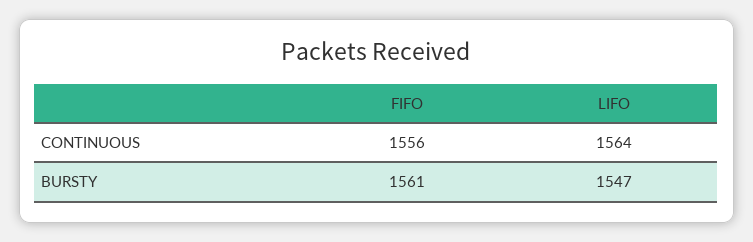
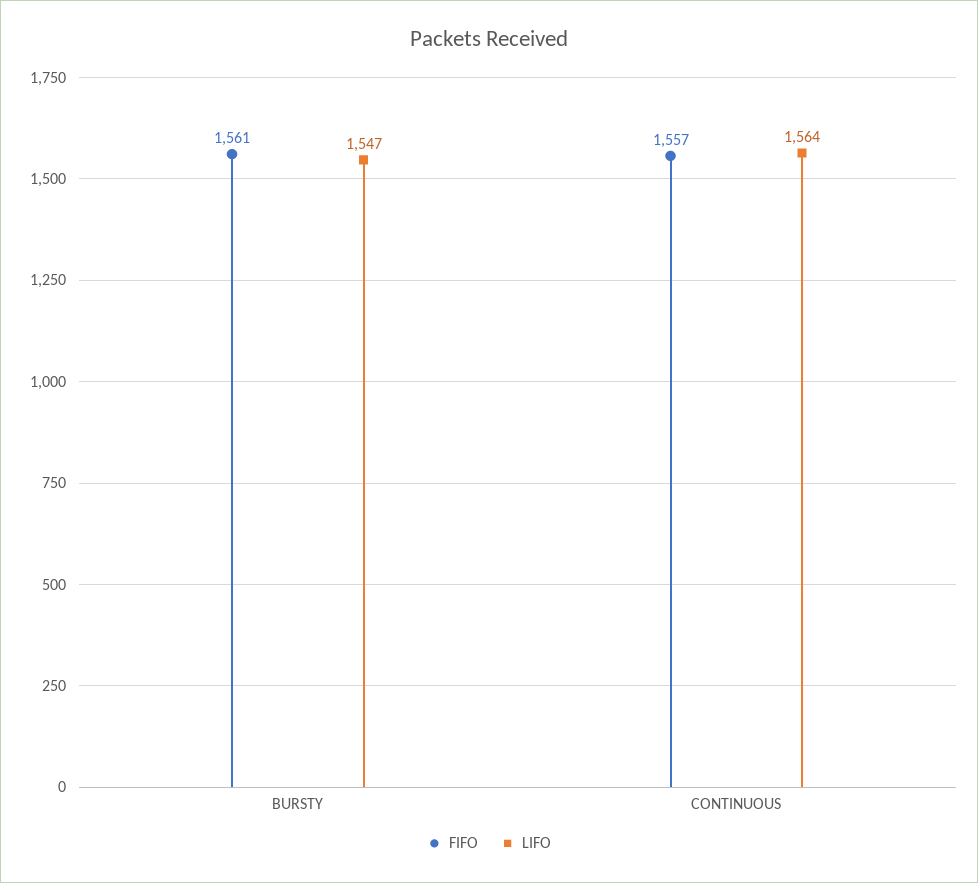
  {
    "FIFO": {
-     "CONTINUOUS": 1556,
+     "CONTINUOUS": 1557,
      "BURSTY": 1561
    },
    "LIFO": {
      "CONTINUOUS": 1564,
      "BURSTY": 1547
    }
  }

